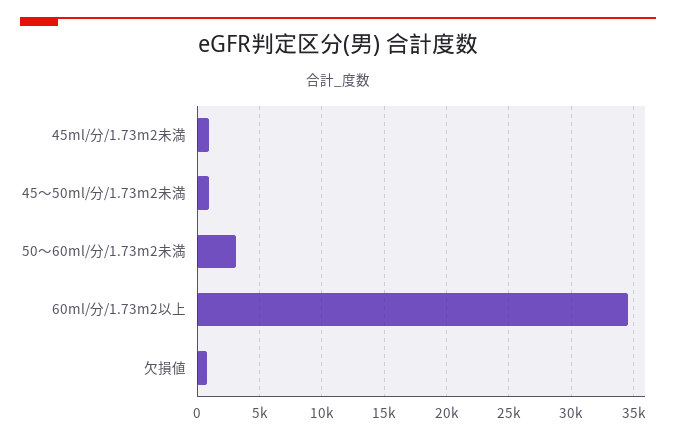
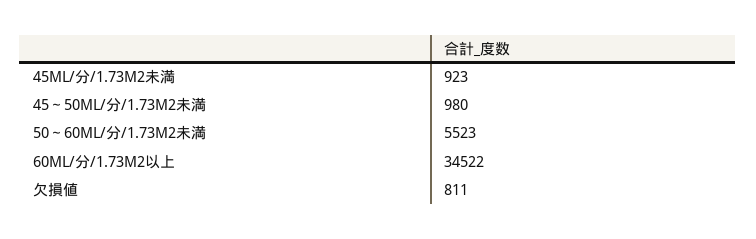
  {
    "45ml/分/1.73m2未満": 923,
    "45～50ml/分/1.73m2未満": 980,
-   "50～60ml/分/1.73m2未満": 3000,
+   "50～60ml/分/1.73m2未満": 5523,
    "60ml/分/1.73m2以上": 34522,
    "欠損値": 811
  }

